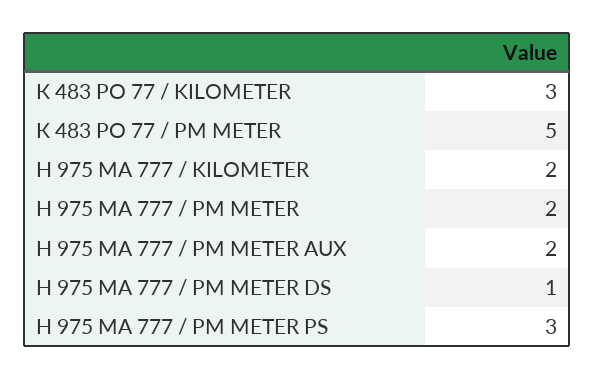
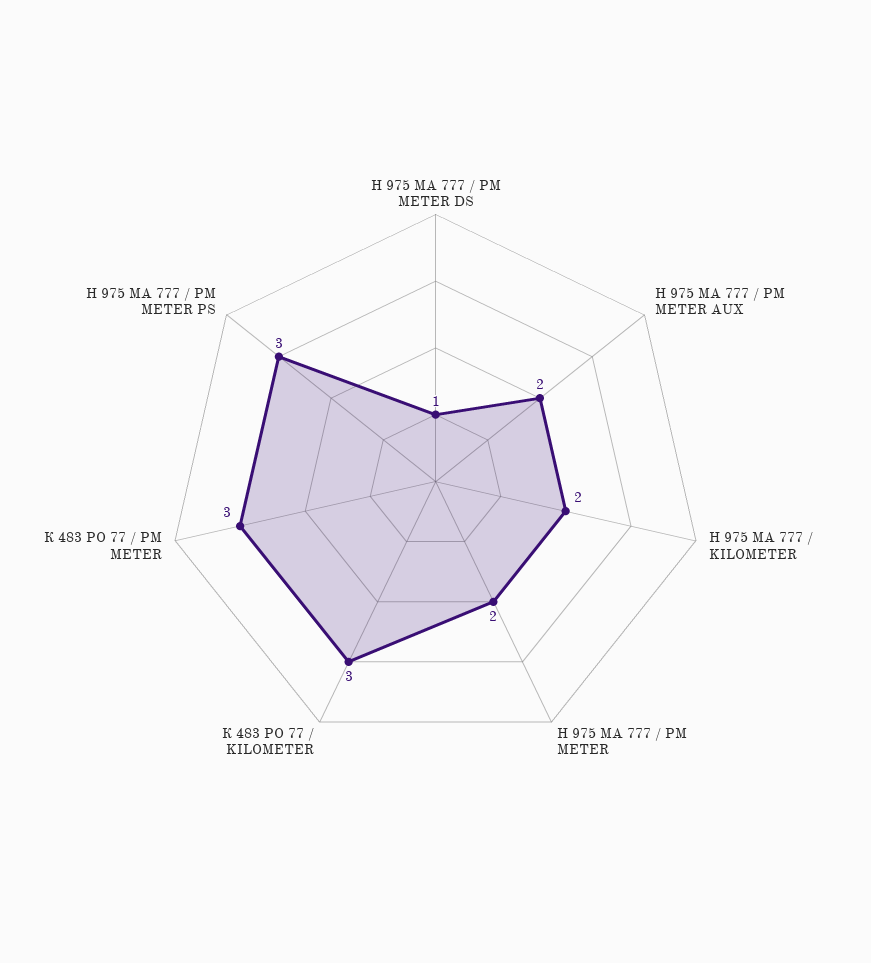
  {
    "К 483 РО 77 / KILOMETER": 3,
-   "К 483 РО 77 / PM METER": 5,
+   "К 483 РО 77 / PM METER": 3,
    "Н 975 МА 777 / KILOMETER": 2,
    "Н 975 МА 777 / PM METER": 2,
    "Н 975 МА 777 / PM METER AUX": 2,
    "Н 975 МА 777 / PM METER DS": 1,
    "Н 975 МА 777 / PM METER PS": 3
  }

